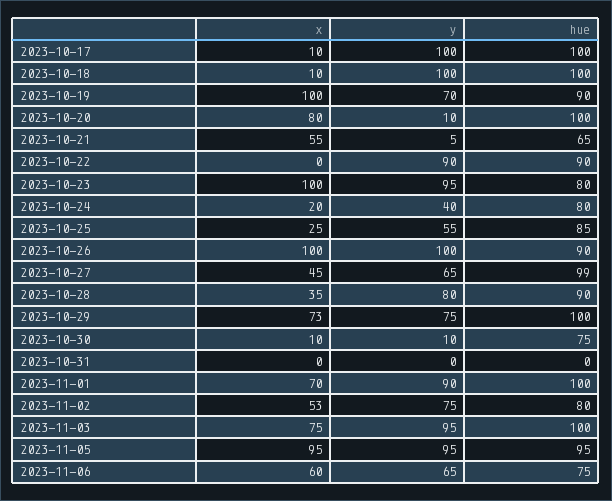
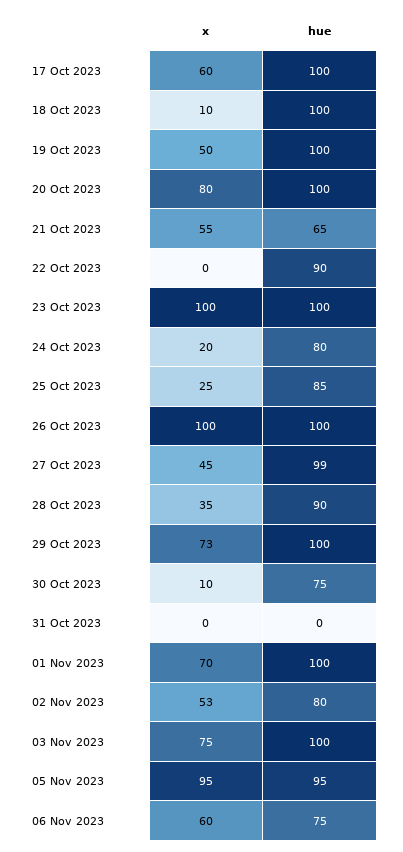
  {
    "x": {
-     "2023-10-17": 10,
+     "2023-10-17": 60,
      "2023-10-18": 10,
-     "2023-10-19": 100,
+     "2023-10-19": 50,
      "2023-10-20": 80,
      "2023-10-21": 55,
      "2023-10-22": 0,
      "2023-10-23": 100,
      "2023-10-24": 20,
      "2023-10-25": 25,
      "2023-10-26": 100,
      "2023-10-27": 45,
      "2023-10-28": 35,
      "2023-10-29": 73,
      "2023-10-30": 10,
      "2023-10-31": 0,
      "2023-11-01": 70,
      "2023-11-02": 53,
      "2023-11-03": 75,
      "2023-11-05": 95,
      "2023-11-06": 60
    },
-   "y": {
-     "2023-10-17": 100,
-     "2023-10-18": 100,
-     "2023-10-19": 70,
-     "2023-10-20": 10,
-     "2023-10-21": 5,
-     "2023-10-22": 90,
-     "2023-10-23": 95,
-     "2023-10-24": 40,
-     "2023-10-25": 55,
-     "2023-10-26": 100,
-     "2023-10-27": 65,
-     "2023-10-28": 80,
-     "2023-10-29": 75,
-     "2023-10-30": 10,
-     "2023-10-31": 0,
-     "2023-11-01": 90,
-     "2023-11-02": 75,
-     "2023-11-03": 95,
-     "2023-11-05": 95,
-     "2023-11-06": 65
-   },
    "hue": {
      "2023-10-17": 100,
      "2023-10-18": 100,
-     "2023-10-19": 90,
+     "2023-10-19": 100,
      "2023-10-20": 100,
      "2023-10-21": 65,
      "2023-10-22": 90,
-     "2023-10-23": 80,
+     "2023-10-23": 100,
      "2023-10-24": 80,
      "2023-10-25": 85,
-     "2023-10-26": 90,
+     "2023-10-26": 100,
      "2023-10-27": 99,
      "2023-10-28": 90,
      "2023-10-29": 100,
      "2023-10-30": 75,
      "2023-10-31": 0,
      "2023-11-01": 100,
      "2023-11-02": 80,
      "2023-11-03": 100,
      "2023-11-05": 95,
      "2023-11-06": 75
    }
  }

